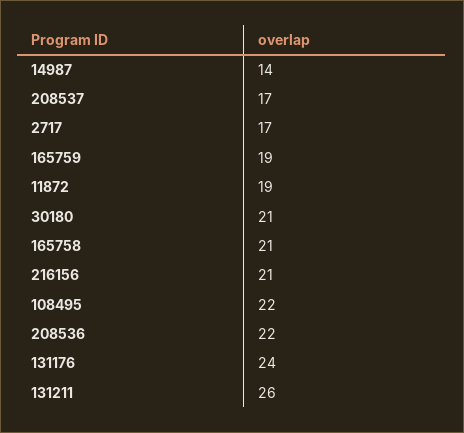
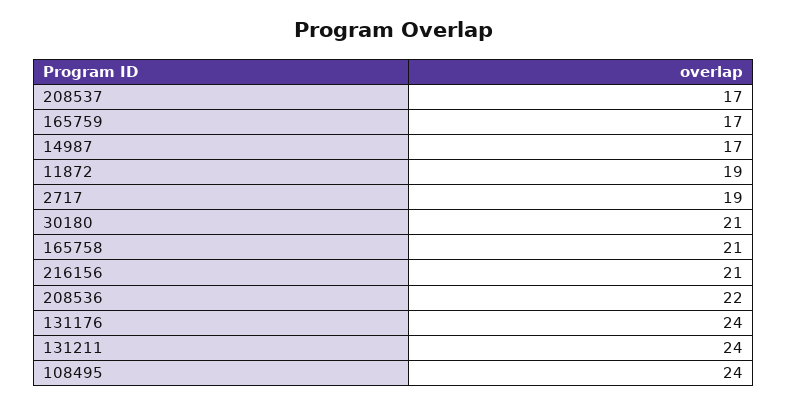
  {
-   "14987": 14,
+   "14987": 17,
    "208537": 17,
-   "2717": 17,
+   "2717": 19,
-   "165759": 19,
+   "165759": 17,
    "11872": 19,
    "30180": 21,
    "165758": 21,
    "216156": 21,
-   "108495": 22,
+   "108495": 24,
    "208536": 22,
    "131176": 24,
-   "131211": 26
+   "131211": 24
  }

